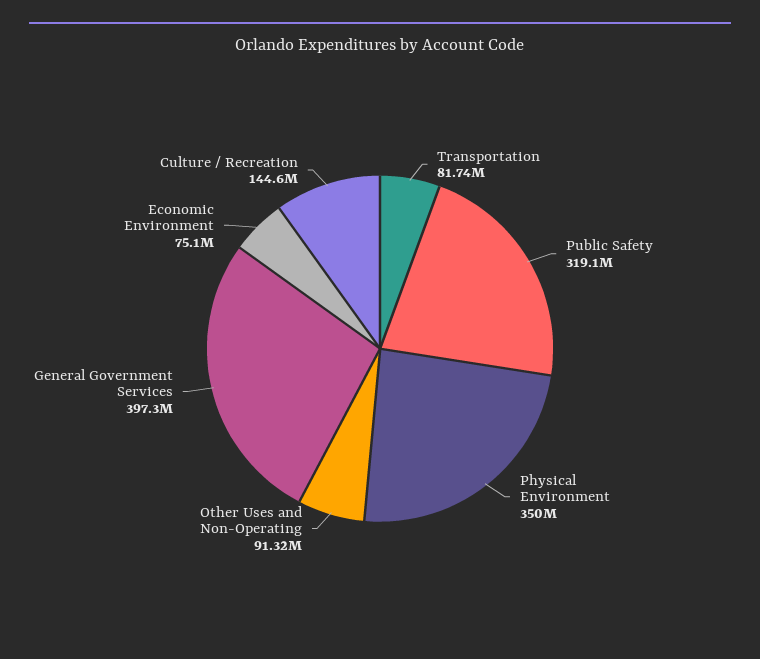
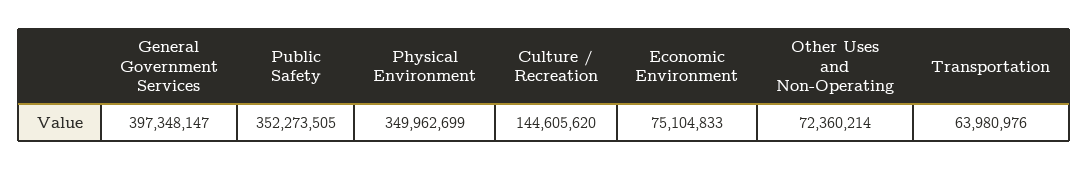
  {
-   "Transportation": 81740000,
+   "Transportation": 63980976,
-   "Public Safety": 319100000,
+   "Public Safety": 352273505,
    "Physical Environment": 349962699,
-   "Other Uses and Non-Operating": 91320000,
+   "Other Uses and Non-Operating": 72360214,
    "General Government Services": 397348147,
    "Economic Environment": 75104833,
    "Culture / Recreation": 144605620
  }

